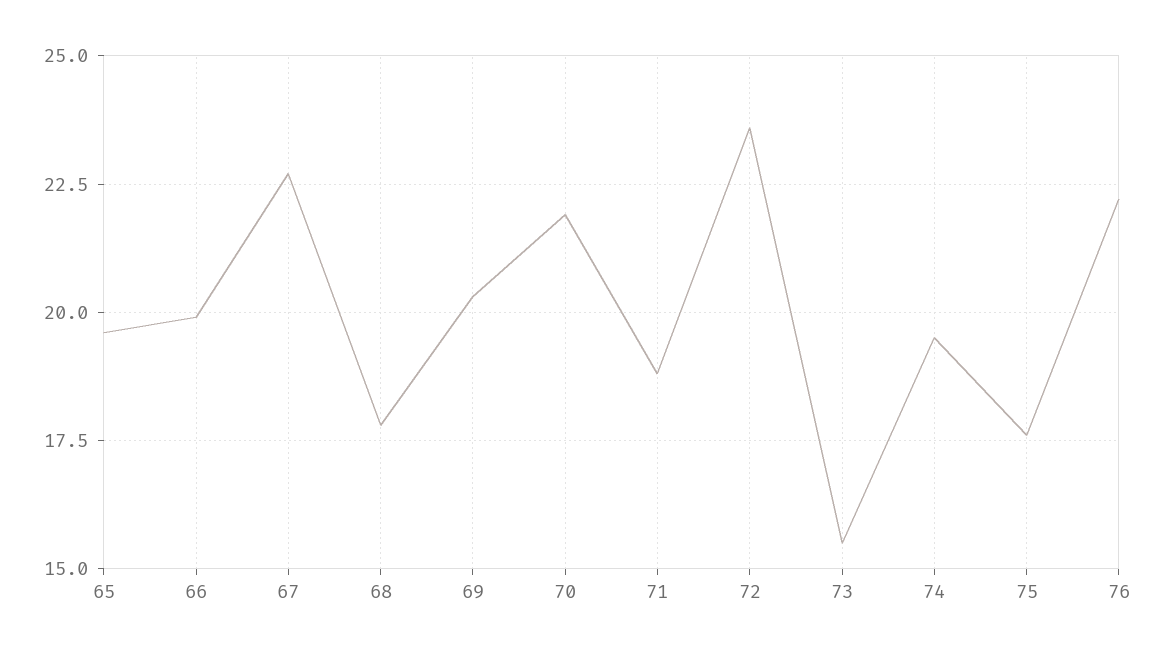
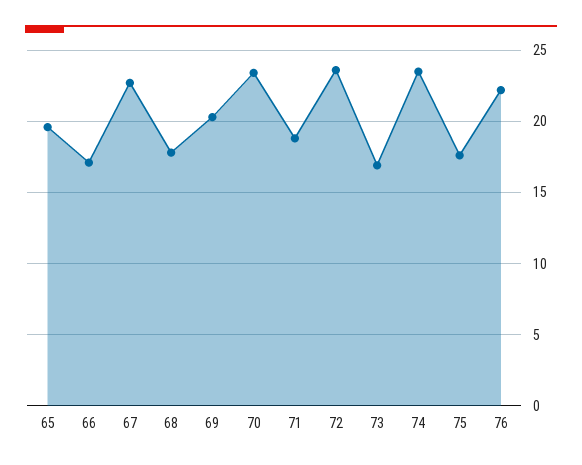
  {
    "65": 19.5,
-   "66": 20,
+   "66": 17,
    "67": 22.5,
    "68": 18,
    "69": 20.5,
-   "70": 22,
+   "70": 23.5,
    "71": 19,
    "72": 23.5,
-   "73": 15.5,
+   "73": 17,
-   "74": 19.5,
+   "74": 23.5,
    "75": 17.5,
    "76": 22
  }

